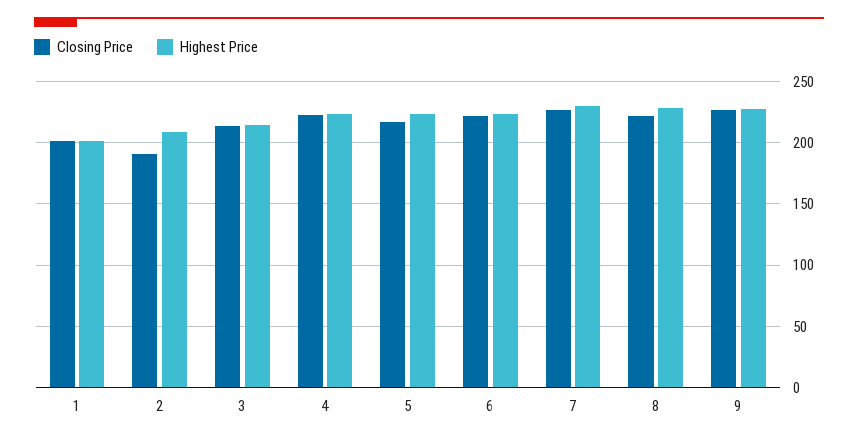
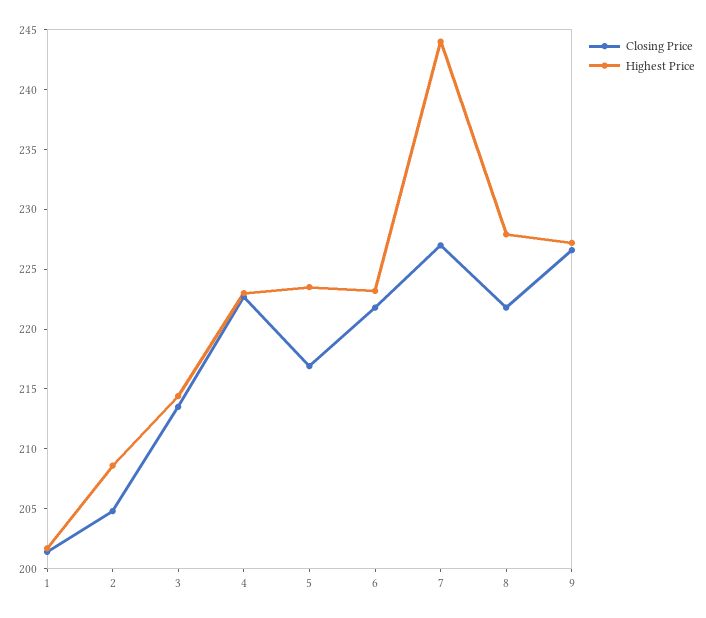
  {
    "Closing Price": {
      "1": 201,
-     "2": 190,
+     "2": 205,
      "3": 214,
      "4": 223,
      "5": 217,
      "6": 222,
      "7": 227,
      "8": 222,
      "9": 227
    },
    "Highest Price": {
      "1": 202,
      "2": 209,
      "3": 214,
      "4": 223,
      "5": 224,
      "6": 223,
-     "7": 230,
+     "7": 244,
      "8": 228,
      "9": 227
    }
  }

